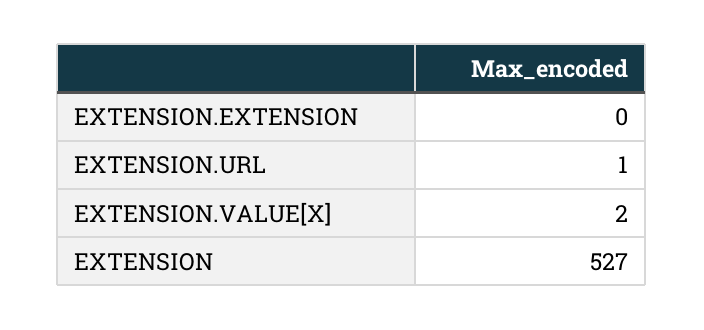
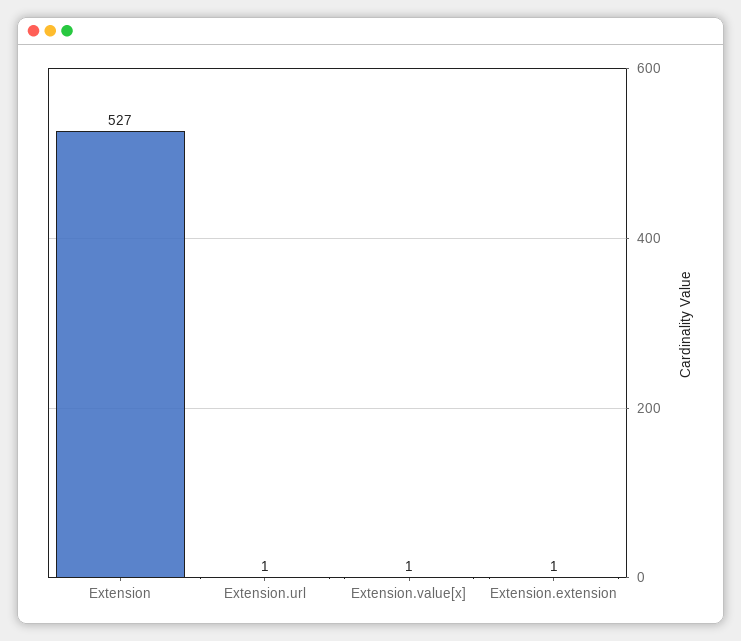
  {
-   "EXTENSION.EXTENSION": 0,
+   "EXTENSION.EXTENSION": 1,
    "EXTENSION.URL": 1,
-   "EXTENSION.VALUE[X]": 2,
+   "EXTENSION.VALUE[X]": 1,
    "EXTENSION": 527
  }

